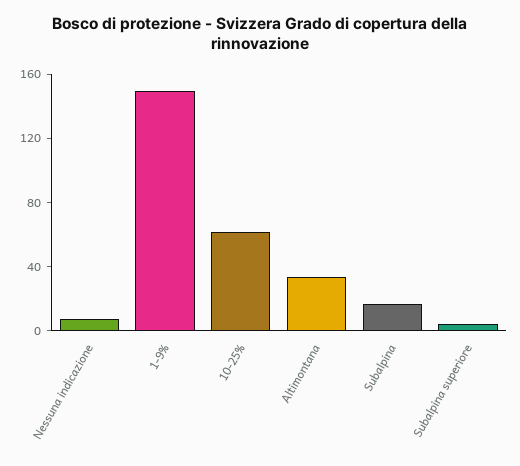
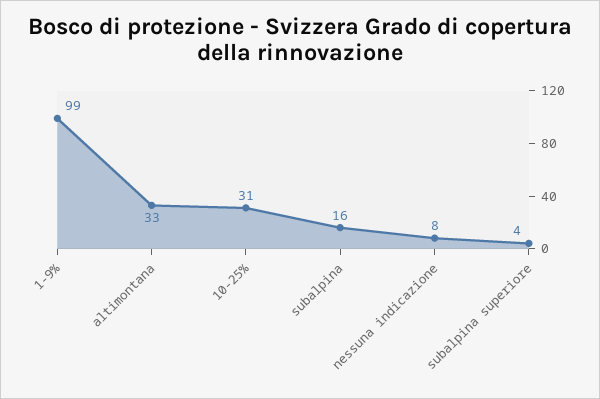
  {
    "Nessuna indicazione": 8,
-   "1-9%": 150,
+   "1-9%": 99,
-   "10-25%": 60,
+   "10-25%": 31,
    "Altimontana": 33,
    "Subalpina": 16,
    "Subalpina superiore": 4
  }

